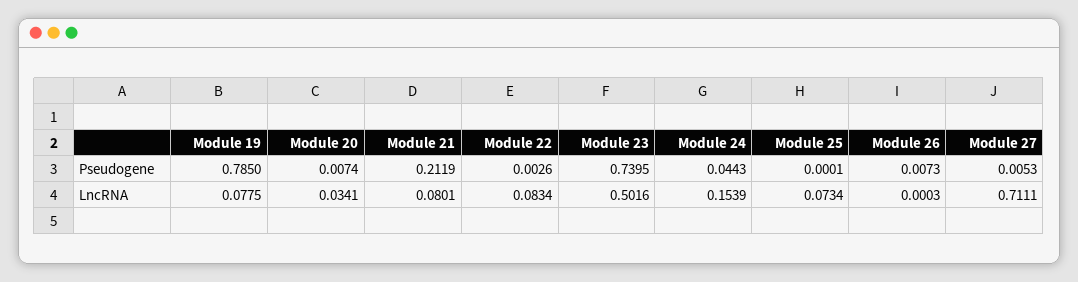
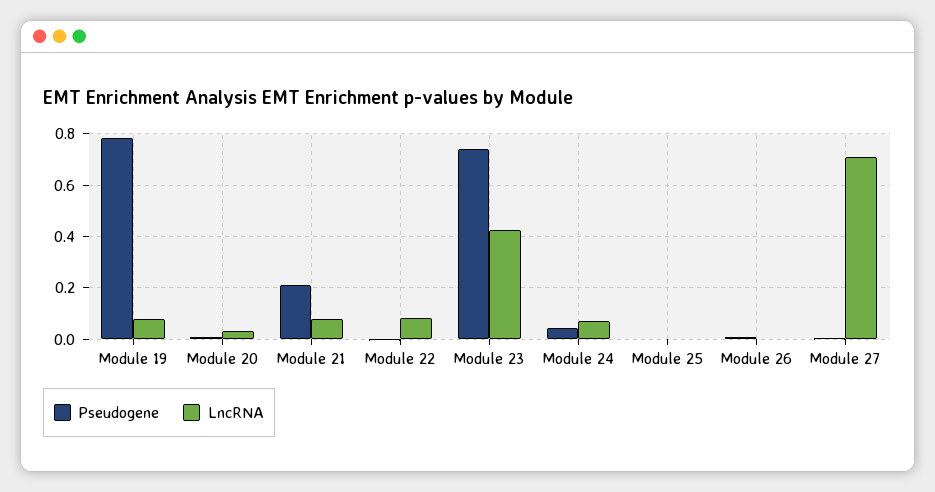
  {
    "Pseudogene": {
      "Module 19": 0.785,
      "Module 20": 0.0074,
      "Module 21": 0.2119,
      "Module 22": 0.0026,
      "Module 23": 0.7395,
      "Module 24": 0.0443,
      "Module 25": 0.0001,
      "Module 26": 0.0073,
      "Module 27": 0.0053
    },
    "LncRNA": {
      "Module 19": 0.0775,
      "Module 20": 0.0341,
      "Module 21": 0.0801,
      "Module 22": 0.0834,
-     "Module 23": 0.5016,
+     "Module 23": 0.425,
-     "Module 24": 0.1539,
+     "Module 24": 0.075,
-     "Module 25": 0.0734,
+     "Module 25": 0,
      "Module 26": 0.0003,
      "Module 27": 0.7111
    }
  }

